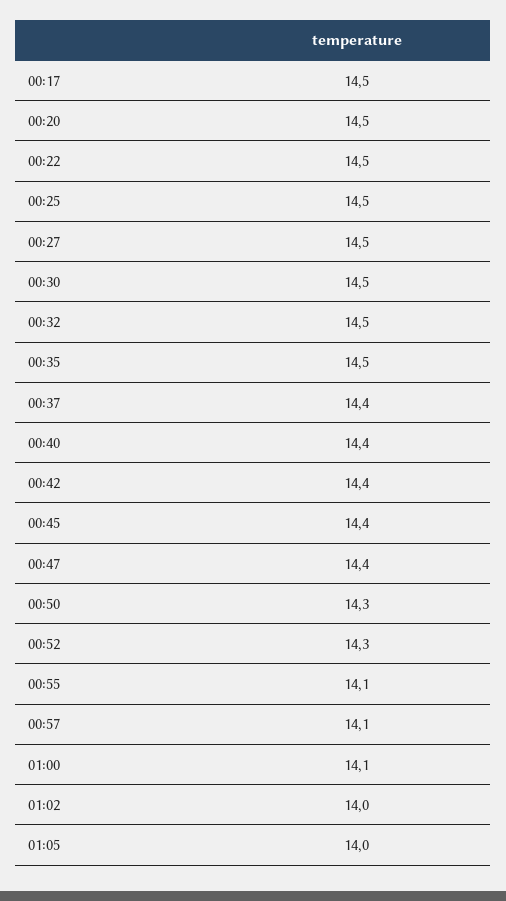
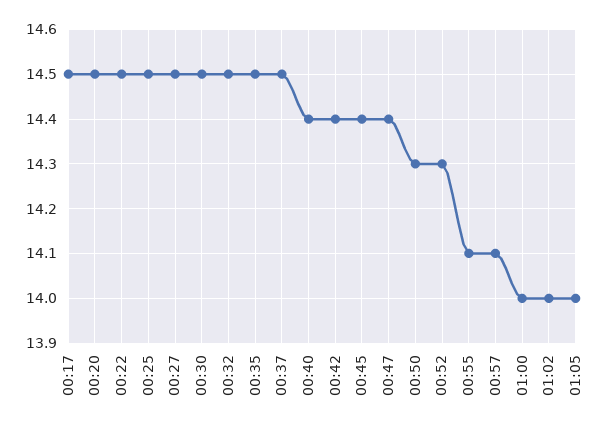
  {
    "00:17": 14.5,
    "00:20": 14.5,
    "00:22": 14.5,
    "00:25": 14.5,
    "00:27": 14.5,
    "00:30": 14.5,
    "00:32": 14.5,
    "00:35": 14.5,
-   "00:37": 14.4,
+   "00:37": 14.5,
    "00:40": 14.4,
    "00:42": 14.4,
    "00:45": 14.4,
    "00:47": 14.4,
    "00:50": 14.3,
    "00:52": 14.3,
    "00:55": 14.1,
    "00:57": 14.1,
-   "01:00": 14.1,
+   "01:00": 14,
    "01:02": 14,
    "01:05": 14
  }

